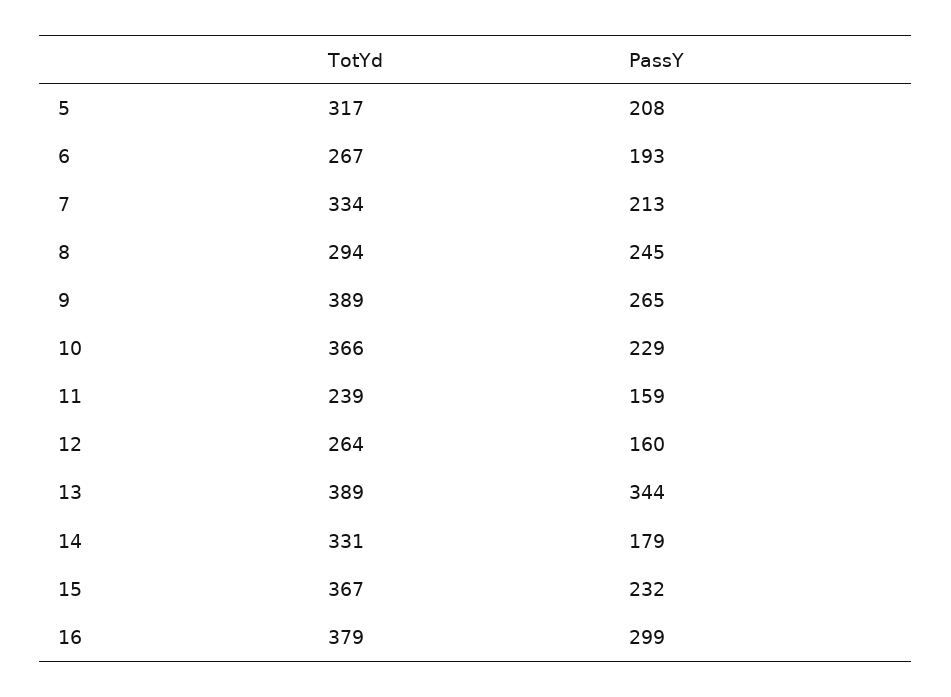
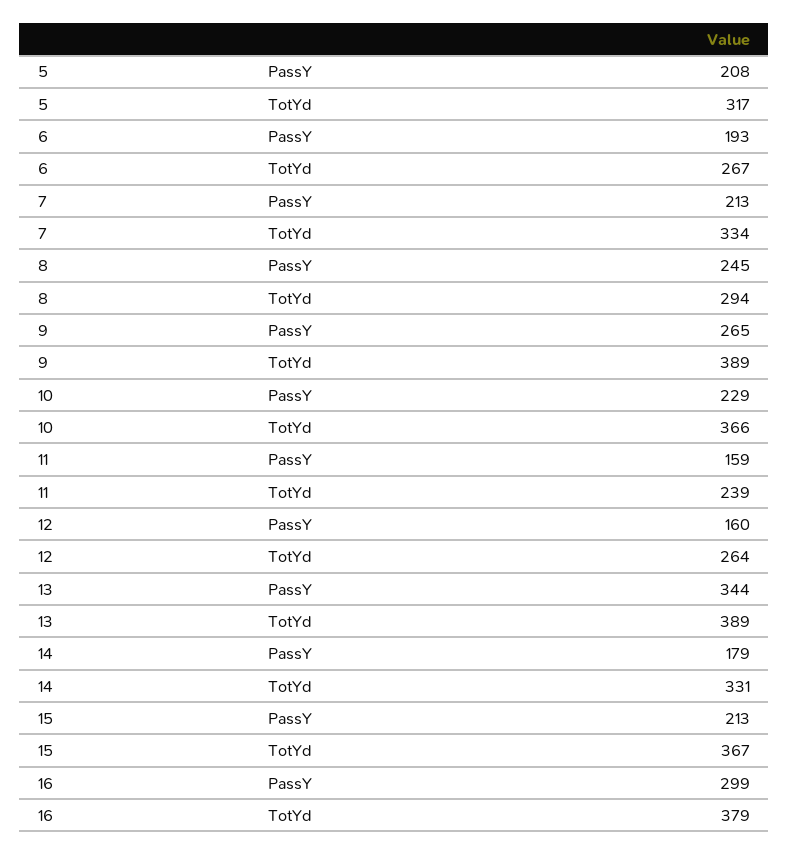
  {
    "TotYd": {
      "5": 317,
      "6": 267,
      "7": 334,
      "8": 294,
      "9": 389,
      "10": 366,
      "11": 239,
      "12": 264,
      "13": 389,
      "14": 331,
      "15": 367,
      "16": 379
    },
    "PassY": {
      "5": 208,
      "6": 193,
      "7": 213,
      "8": 245,
      "9": 265,
      "10": 229,
      "11": 159,
      "12": 160,
      "13": 344,
      "14": 179,
-     "15": 232,
+     "15": 213,
      "16": 299
    }
  }

